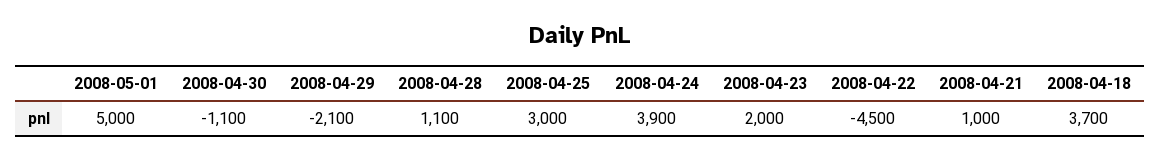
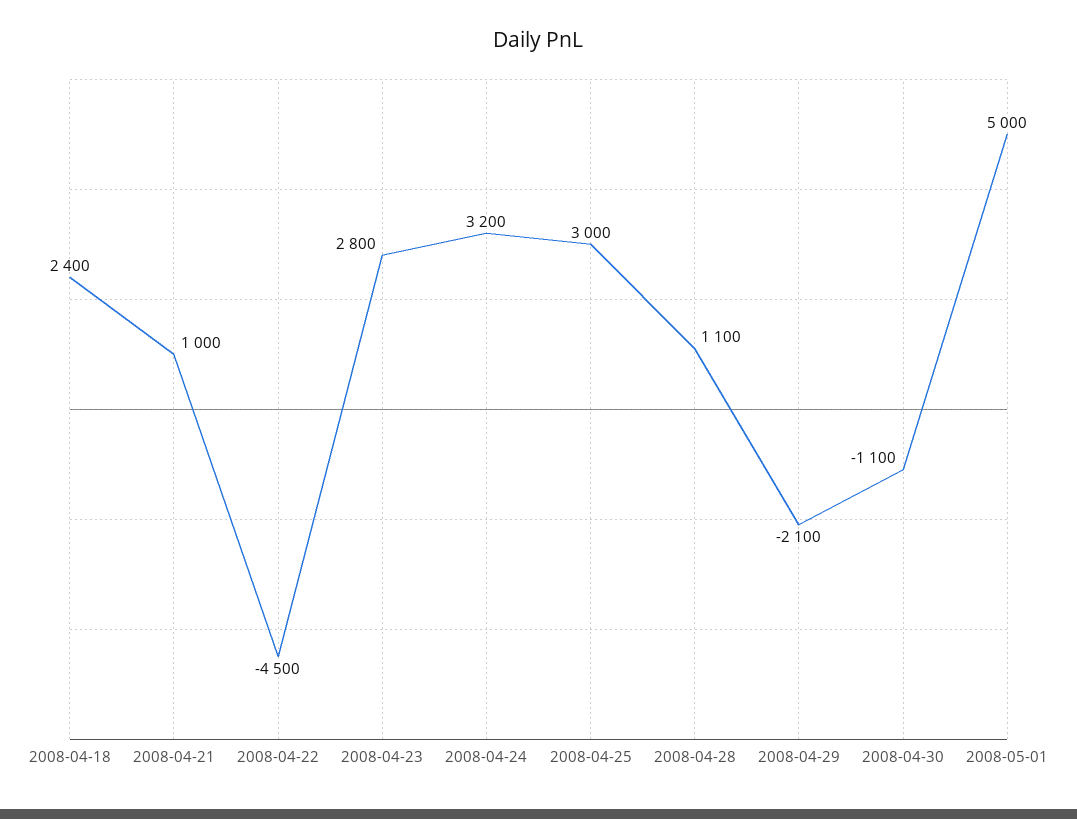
  {
    "2008-05-01": 5000,
    "2008-04-30": -1100,
    "2008-04-29": -2100,
    "2008-04-28": 1100,
    "2008-04-25": 3000,
-   "2008-04-24": 3900,
+   "2008-04-24": 3200,
-   "2008-04-23": 2000,
+   "2008-04-23": 2800,
    "2008-04-22": -4500,
    "2008-04-21": 1000,
-   "2008-04-18": 3700
+   "2008-04-18": 2400
  }

